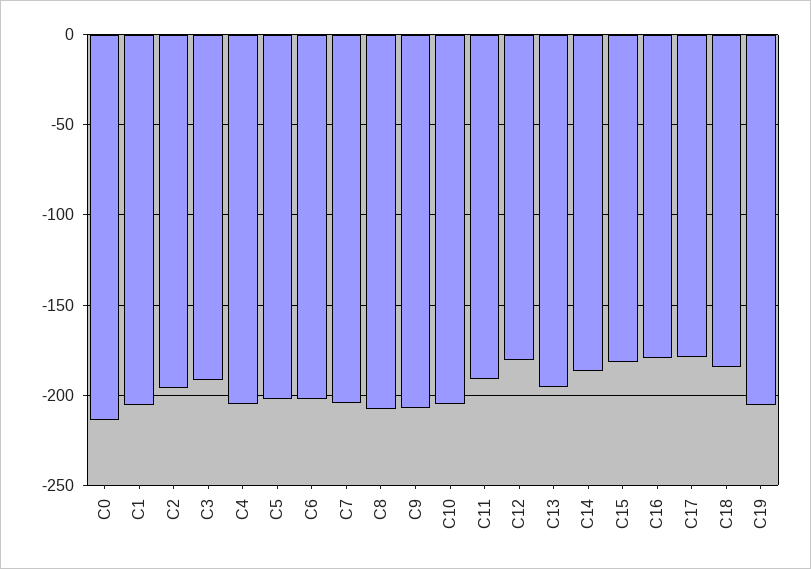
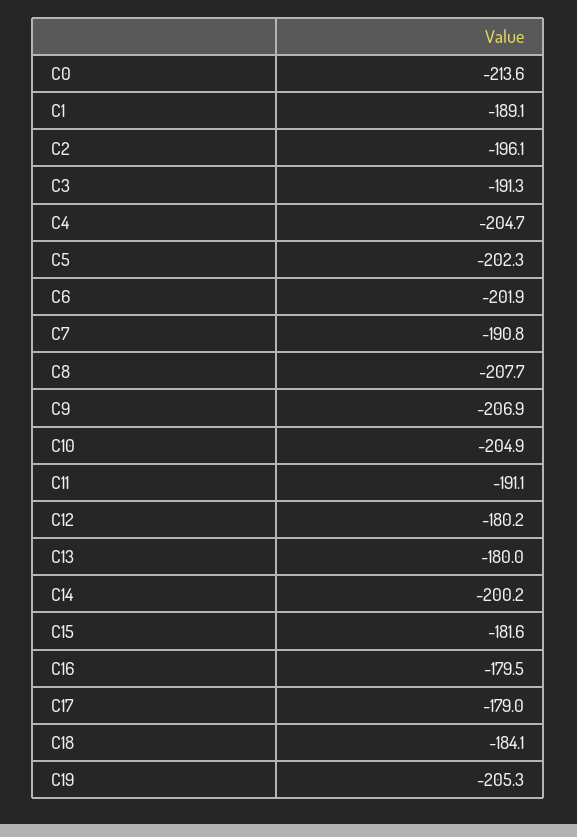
  {
    "C0": -213.6,
-   "C1": -205,
+   "C1": -189.1,
    "C2": -196.1,
    "C3": -191.3,
    "C4": -204.7,
    "C5": -202.3,
    "C6": -201.9,
-   "C7": -205,
+   "C7": -190.8,
    "C8": -207.7,
    "C9": -206.9,
    "C10": -204.9,
    "C11": -191.1,
    "C12": -180.2,
-   "C13": -195,
+   "C13": -180,
-   "C14": -185,
+   "C14": -200.2,
    "C15": -181.6,
    "C16": -179.5,
    "C17": -179,
    "C18": -184.1,
    "C19": -205.3
  }

